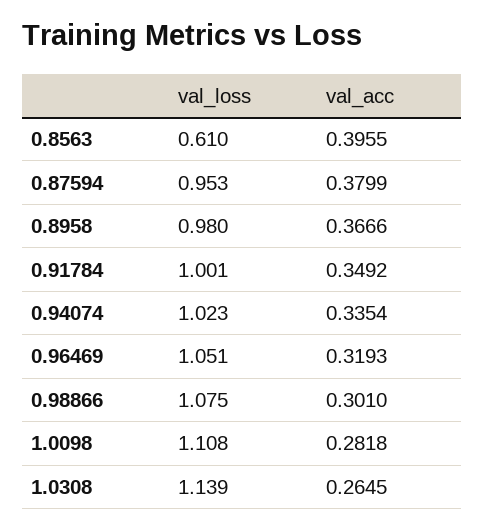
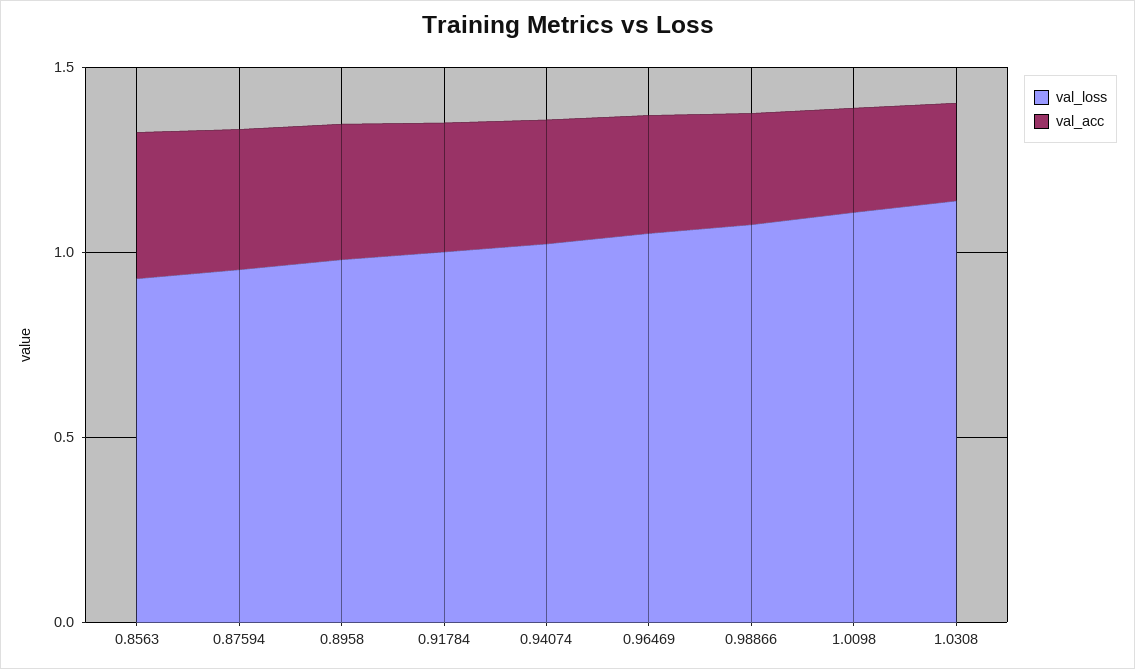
  {
    "val_loss": {
-     "0.8563": 0.61,
+     "0.8563": 0.9,
      "0.87594": 0.953,
      "0.8958": 0.98,
      "0.91784": 1.001,
      "0.94074": 1.023,
      "0.96469": 1.051,
      "0.98866": 1.075,
      "1.0098": 1.108,
      "1.0308": 1.139
    },
    "val_acc": {
      "0.8563": 0.3955,
      "0.87594": 0.3799,
      "0.8958": 0.3666,
      "0.91784": 0.3492,
      "0.94074": 0.3354,
      "0.96469": 0.3193,
      "0.98866": 0.301,
      "1.0098": 0.2818,
      "1.0308": 0.2645
    }
  }

